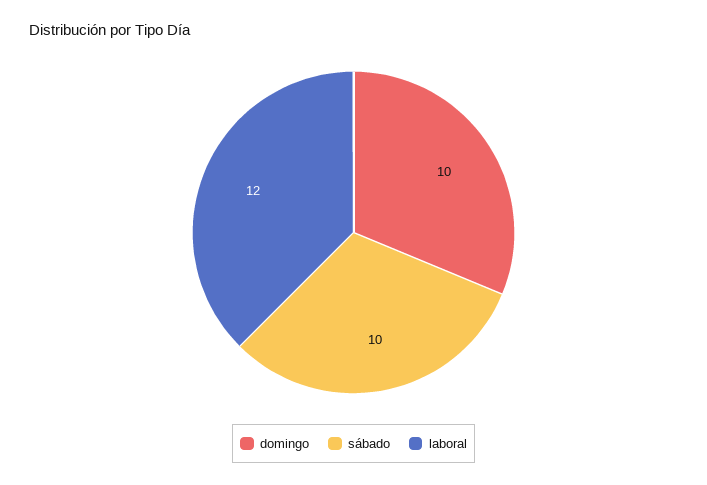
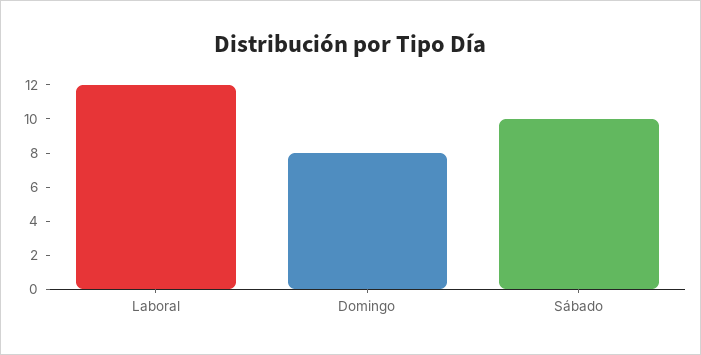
  {
-   "domingo": 10,
+   "domingo": 8,
    "sábado": 10,
    "laboral": 12
  }

